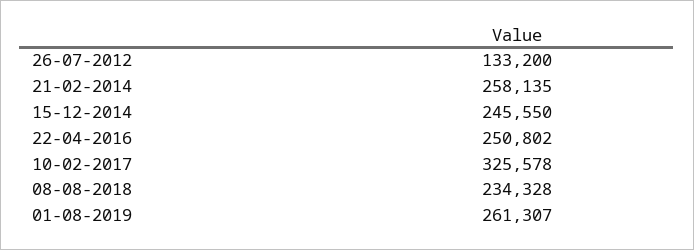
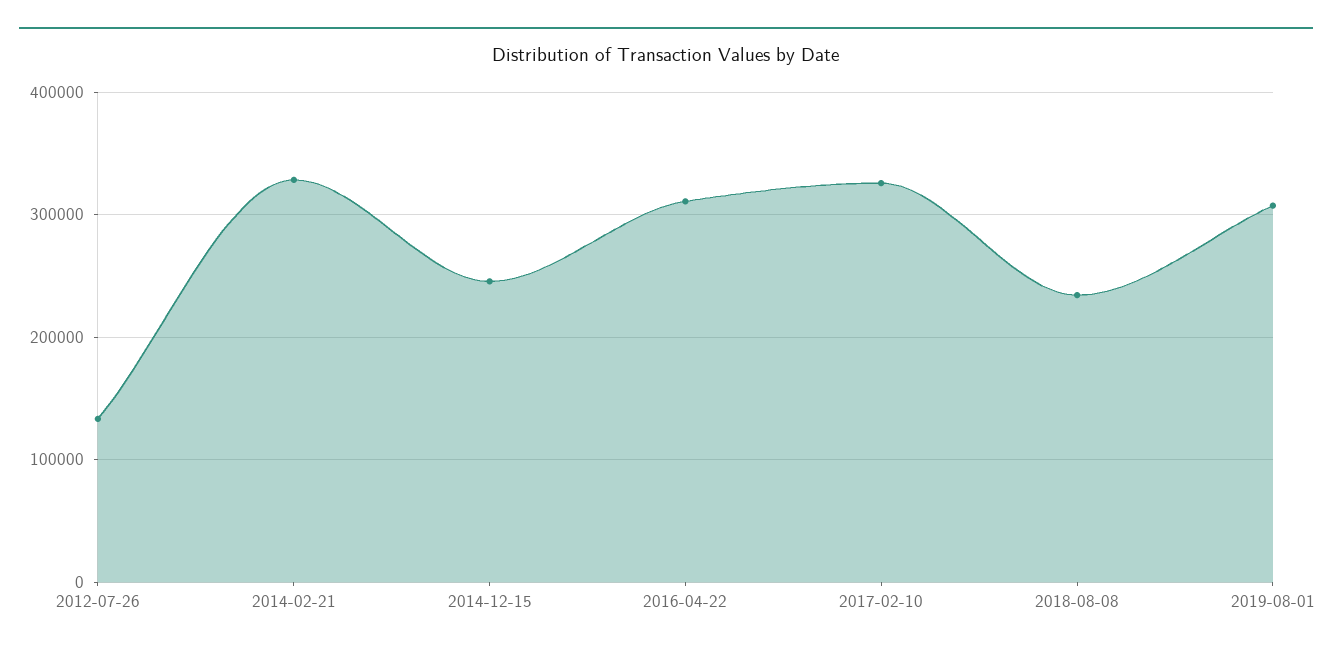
  {
    "26-07-2012": 133200,
-   "21-02-2014": 258135,
+   "21-02-2014": 330000,
    "15-12-2014": 245550,
-   "22-04-2016": 250802,
+   "22-04-2016": 310000,
    "10-02-2017": 325578,
    "08-08-2018": 234328,
-   "01-08-2019": 261307
+   "01-08-2019": 310000
  }

